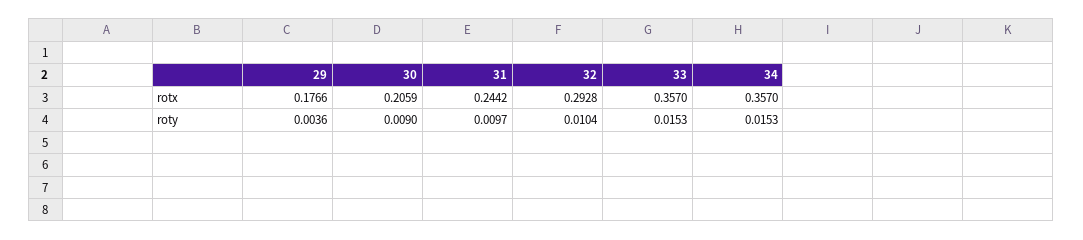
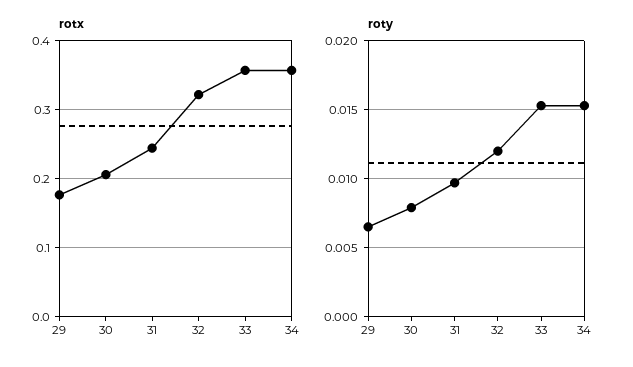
  {
    "rotx": {
      "29": 0.1766,
      "30": 0.2059,
      "31": 0.2442,
-     "32": 0.2928,
+     "32": 0.32,
      "33": 0.357,
      "34": 0.357
    },
    "roty": {
-     "29": 0.0036,
+     "29": 0.0065,
-     "30": 0.009,
+     "30": 0.008,
      "31": 0.0097,
-     "32": 0.0104,
+     "32": 0.012,
      "33": 0.0153,
      "34": 0.0153
    }
  }

